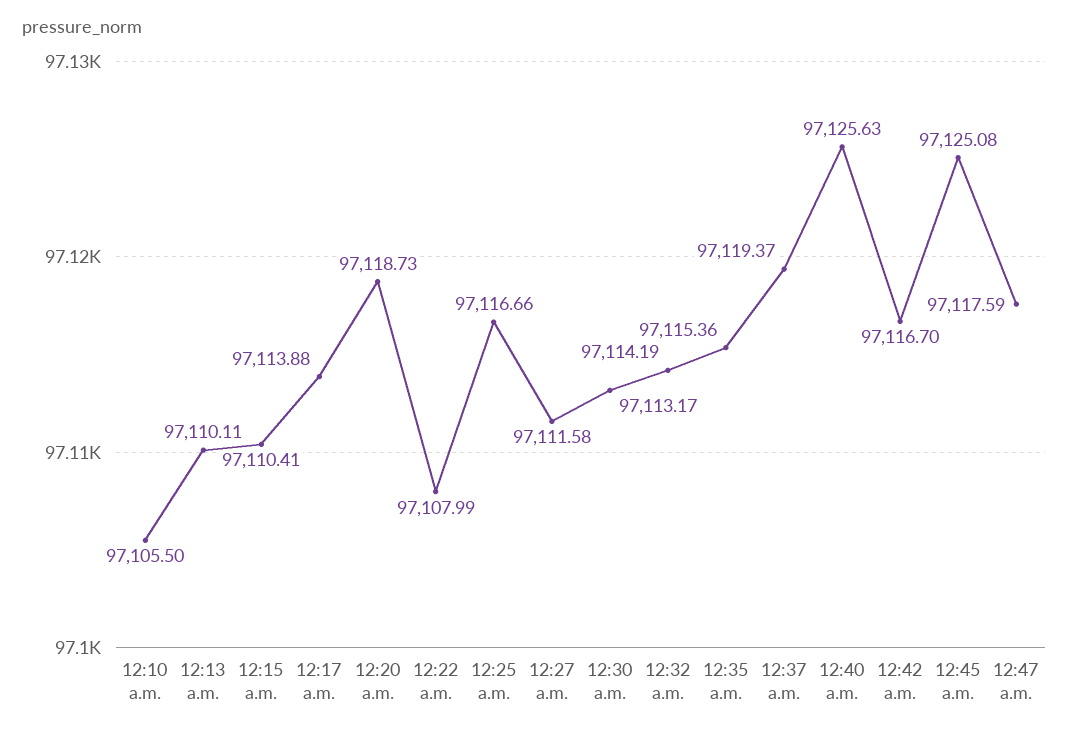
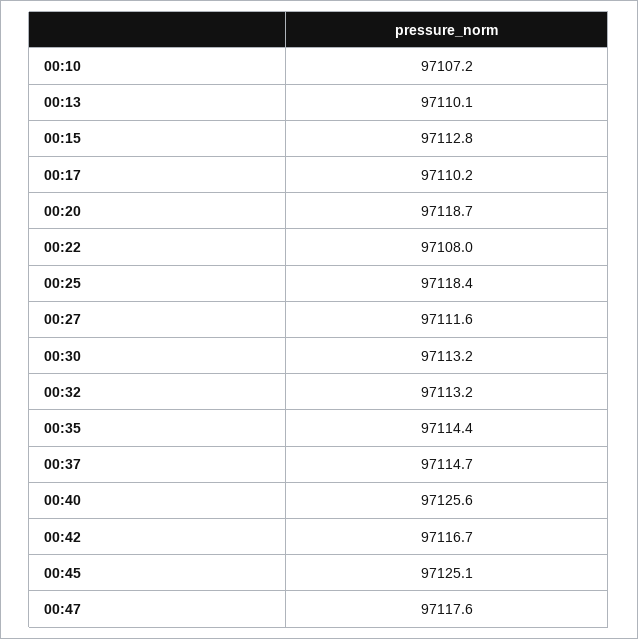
  {
-   "12:10 a.m.": 97105.5,
+   "12:10 a.m.": 97107.2,
    "12:13 a.m.": 97110.11,
-   "12:15 a.m.": 97110.41,
+   "12:15 a.m.": 97112.8,
-   "12:17 a.m.": 97113.88,
+   "12:17 a.m.": 97110.2,
    "12:20 a.m.": 97118.73,
    "12:22 a.m.": 97107.99,
-   "12:25 a.m.": 97116.66,
+   "12:25 a.m.": 97118.4,
    "12:27 a.m.": 97111.58,
    "12:30 a.m.": 97113.17,
-   "12:32 a.m.": 97114.19,
+   "12:32 a.m.": 97113.2,
-   "12:35 a.m.": 97115.36,
+   "12:35 a.m.": 97114.4,
-   "12:37 a.m.": 97119.37,
+   "12:37 a.m.": 97114.7,
    "12:40 a.m.": 97125.63,
    "12:42 a.m.": 97116.7,
    "12:45 a.m.": 97125.08,
    "12:47 a.m.": 97117.59
  }

